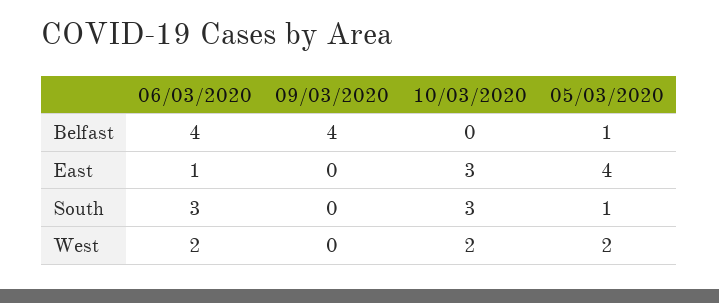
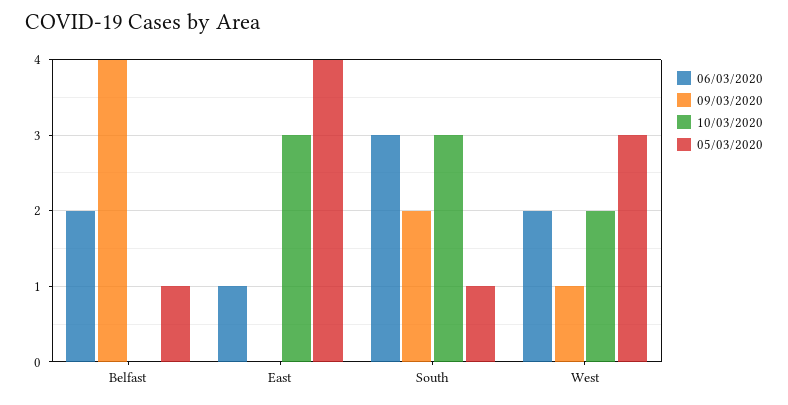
  {
    "06/03/2020": {
-     "Belfast": 4,
+     "Belfast": 2,
      "East": 1,
      "South": 3,
      "West": 2
    },
    "09/03/2020": {
      "Belfast": 4,
      "East": 0,
-     "South": 0,
+     "South": 2,
-     "West": 0
+     "West": 1
    },
    "10/03/2020": {
      "Belfast": 0,
      "East": 3,
      "South": 3,
      "West": 2
    },
    "05/03/2020": {
      "Belfast": 1,
      "East": 4,
      "South": 1,
-     "West": 2
+     "West": 3
    }
  }

